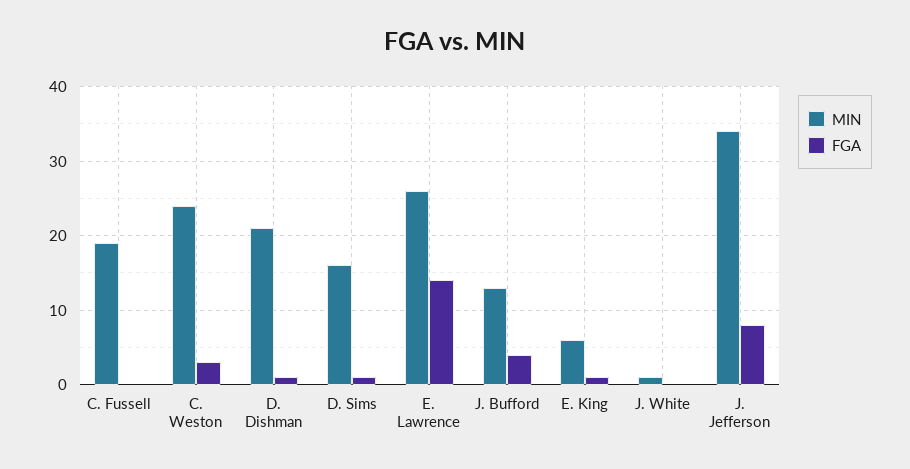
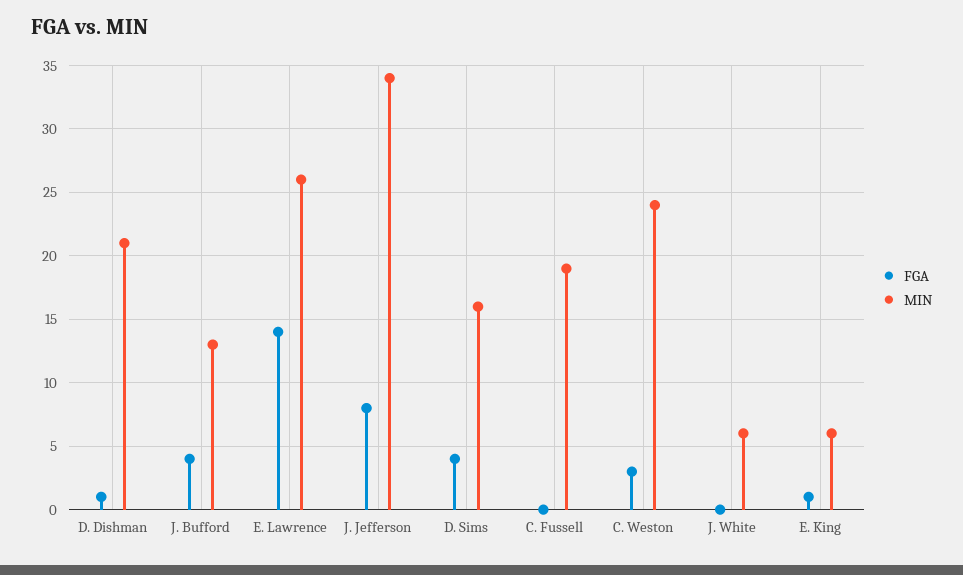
  {
    "MIN": {
      "C. Fussell": 19,
      "C. Weston": 24,
      "D. Dishman": 21,
      "D. Sims": 16,
      "E. Lawrence": 26,
      "J. Bufford": 13,
      "E. King": 6,
-     "J. White": 1,
+     "J. White": 6,
      "J. Jefferson": 34
    },
    "FGA": {
      "C. Fussell": 0,
      "C. Weston": 3,
      "D. Dishman": 1,
-     "D. Sims": 1,
+     "D. Sims": 4,
      "E. Lawrence": 14,
      "J. Bufford": 4,
      "E. King": 1,
      "J. White": 0,
      "J. Jefferson": 8
    }
  }

